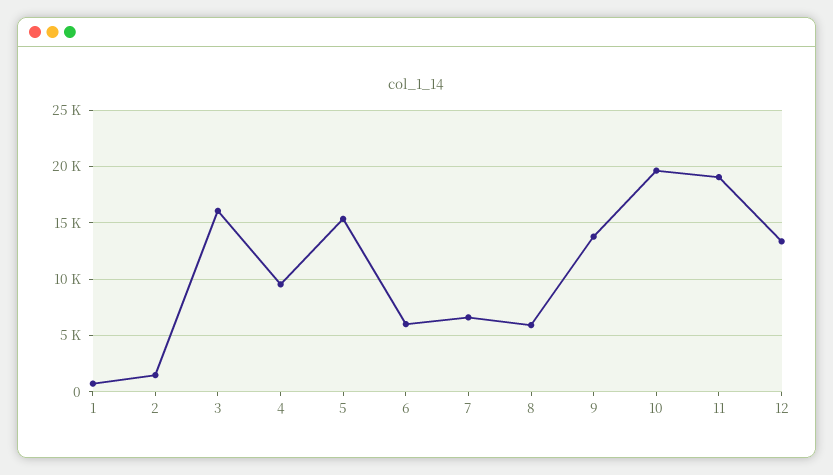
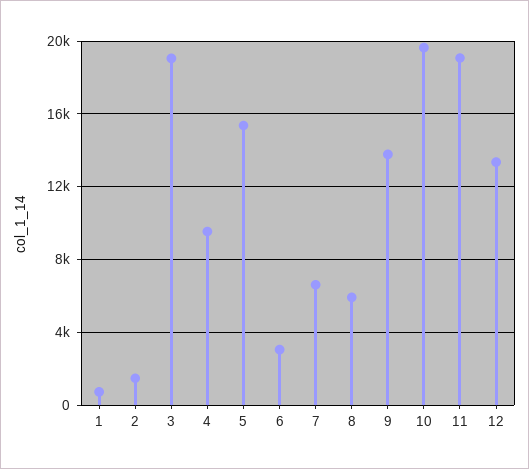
  {
    "1": 500,
    "2": 1500,
-   "3": 16000,
+   "3": 19000,
    "4": 9500,
    "5": 15500,
-   "6": 6000,
+   "6": 3000,
    "7": 6500,
    "8": 6000,
    "9": 14000,
    "10": 19500,
    "11": 19000,
    "12": 13500
  }

